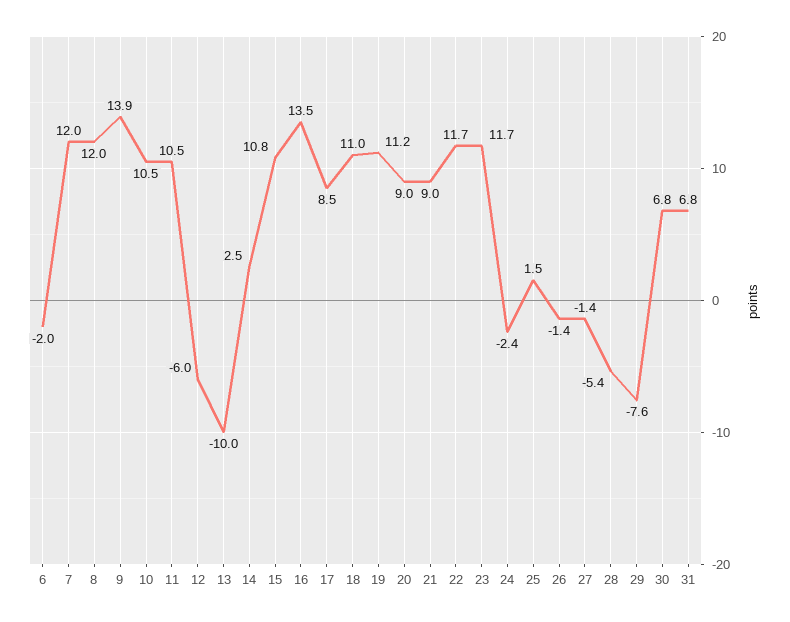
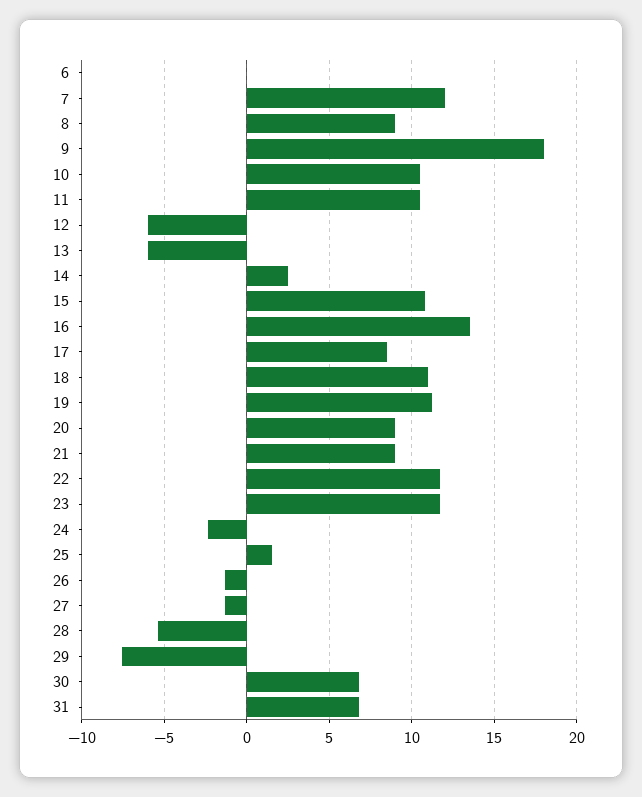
  {
-   "6": -2,
+   "6": 0,
    "7": 12,
-   "8": 12,
+   "8": 9,
-   "9": 13.9,
+   "9": 18,
    "10": 10.5,
    "11": 10.5,
    "12": -6,
-   "13": -10,
+   "13": -6,
    "14": 2.5,
    "15": 10.8,
    "16": 13.5,
    "17": 8.5,
    "18": 11,
    "19": 11.2,
    "20": 9,
    "21": 9,
    "22": 11.7,
    "23": 11.7,
    "24": -2.4,
    "25": 1.5,
    "26": -1.4,
    "27": -1.4,
    "28": -5.4,
    "29": -7.6,
    "30": 6.8,
    "31": 6.8
  }

